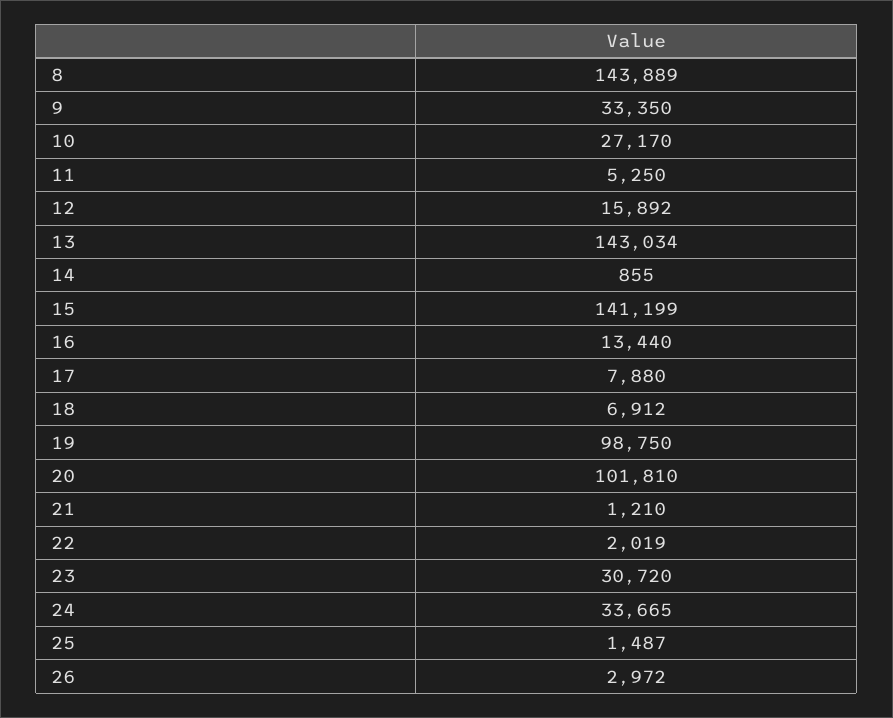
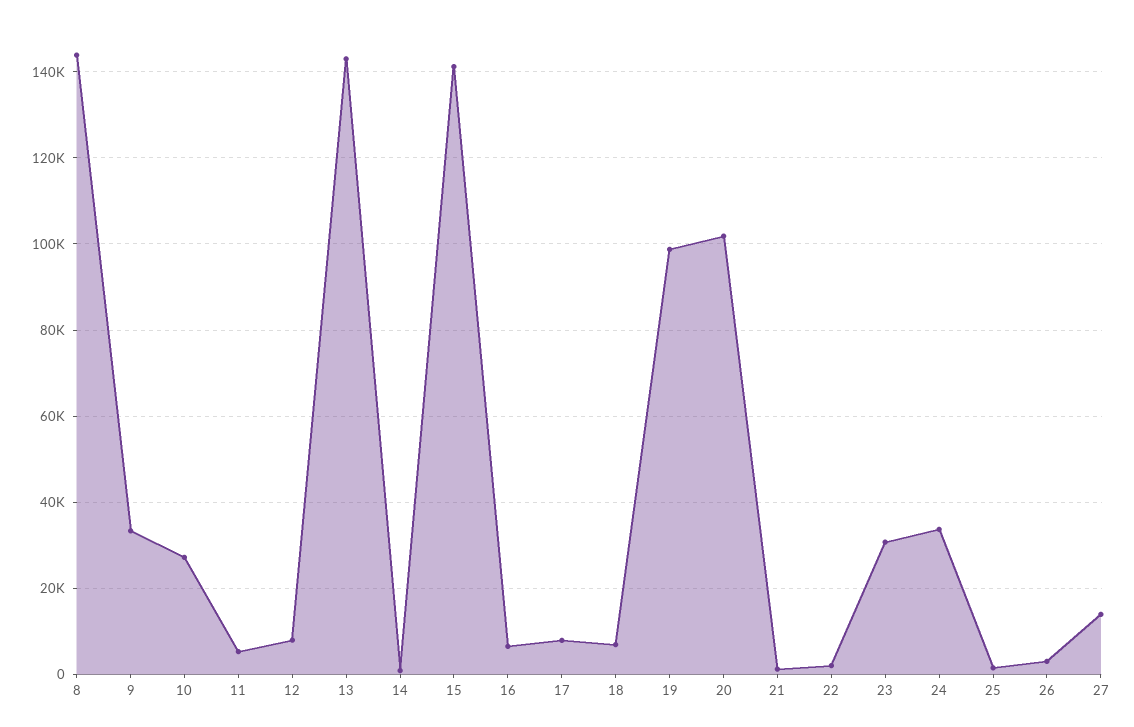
  {
    "8": 143889,
    "9": 33350,
    "10": 27170,
    "11": 5250,
-   "12": 15892,
+   "12": 8000,
    "13": 143034,
    "14": 855,
    "15": 141199,
-   "16": 13440,
+   "16": 6000,
    "17": 7880,
    "18": 6912,
    "19": 98750,
    "20": 101810,
    "21": 1210,
    "22": 2019,
    "23": 30720,
    "24": 33665,
    "25": 1487,
-   "26": 2972
+   "26": 2972,
+   "27": 14000
  }

